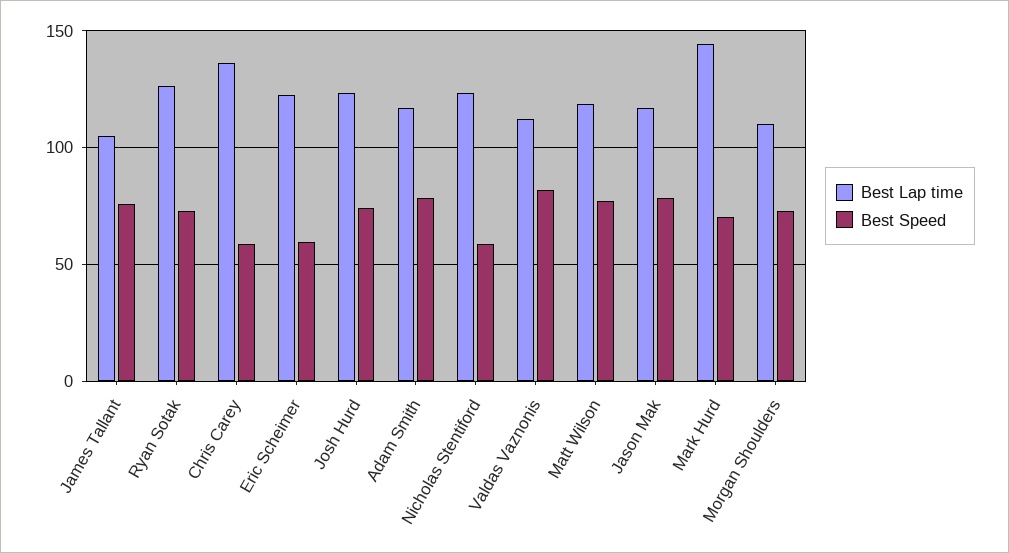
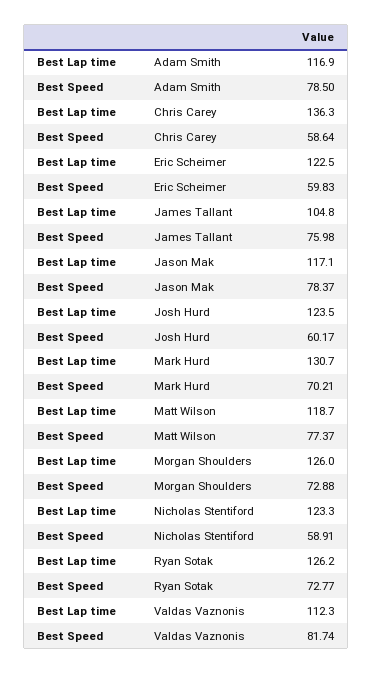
  {
    "Best Lap time": {
      "James Tallant": 104.8,
      "Ryan Sotak": 126.2,
      "Chris Carey": 136.3,
      "Eric Scheimer": 122.5,
      "Josh Hurd": 123.5,
      "Adam Smith": 116.9,
      "Nicholas Stentiford": 123.3,
      "Valdas Vaznonis": 112.3,
      "Matt Wilson": 118.7,
      "Jason Mak": 117.1,
-     "Mark Hurd": 145,
+     "Mark Hurd": 130.7,
-     "Morgan Shoulders": 110
+     "Morgan Shoulders": 126
    },
    "Best Speed": {
      "James Tallant": 75.98,
      "Ryan Sotak": 72.77,
      "Chris Carey": 58.64,
      "Eric Scheimer": 59.83,
-     "Josh Hurd": 75,
+     "Josh Hurd": 60.17,
      "Adam Smith": 78.5,
      "Nicholas Stentiford": 58.91,
      "Valdas Vaznonis": 81.74,
      "Matt Wilson": 77.37,
      "Jason Mak": 78.37,
      "Mark Hurd": 70.21,
      "Morgan Shoulders": 72.88
    }
  }

